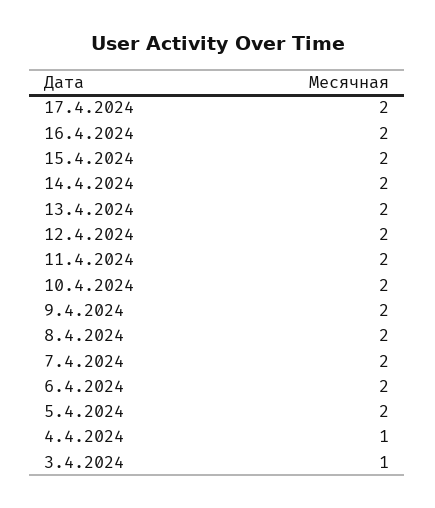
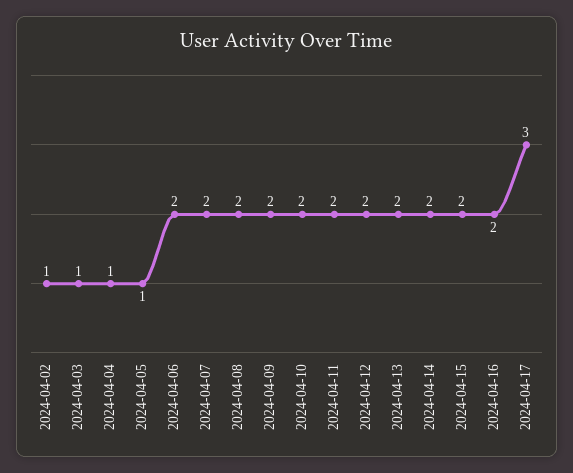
  {
-   "17.4.2024": 2,
+   "17.4.2024": 3,
    "16.4.2024": 2,
    "15.4.2024": 2,
    "14.4.2024": 2,
    "13.4.2024": 2,
    "12.4.2024": 2,
    "11.4.2024": 2,
    "10.4.2024": 2,
    "9.4.2024": 2,
    "8.4.2024": 2,
    "7.4.2024": 2,
    "6.4.2024": 2,
-   "5.4.2024": 2,
+   "5.4.2024": 1,
    "4.4.2024": 1,
-   "3.4.2024": 1
+   "3.4.2024": 1,
+   "2024-04-02": 1
  }

